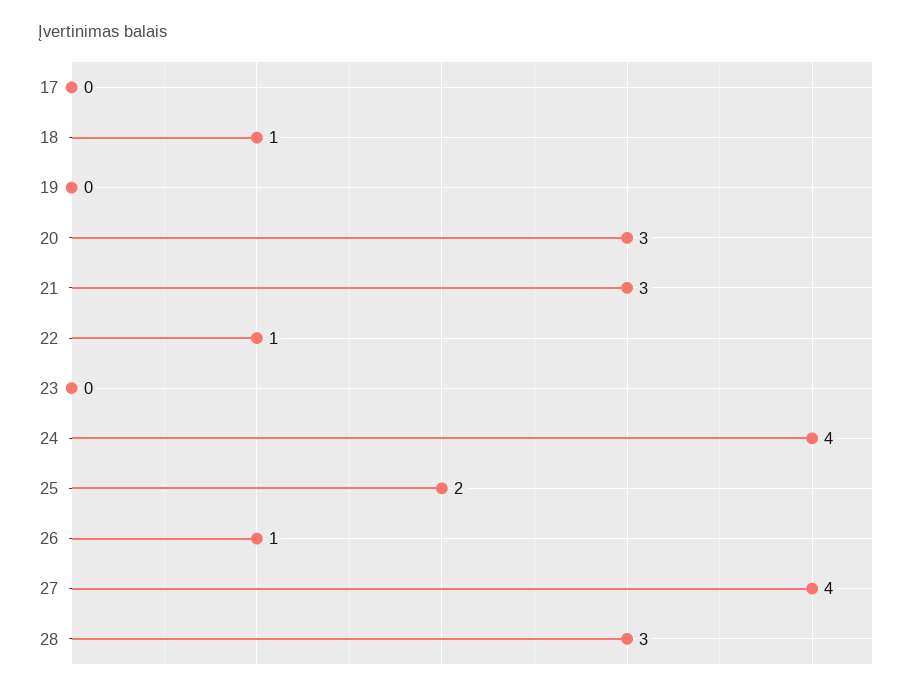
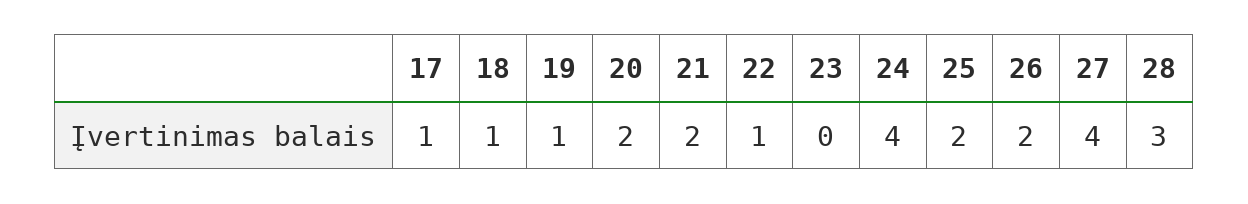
  {
-   "17": 0,
+   "17": 1,
    "18": 1,
-   "19": 0,
+   "19": 1,
-   "20": 3,
+   "20": 2,
-   "21": 3,
+   "21": 2,
    "22": 1,
    "23": 0,
    "24": 4,
    "25": 2,
-   "26": 1,
+   "26": 2,
    "27": 4,
    "28": 3
  }

